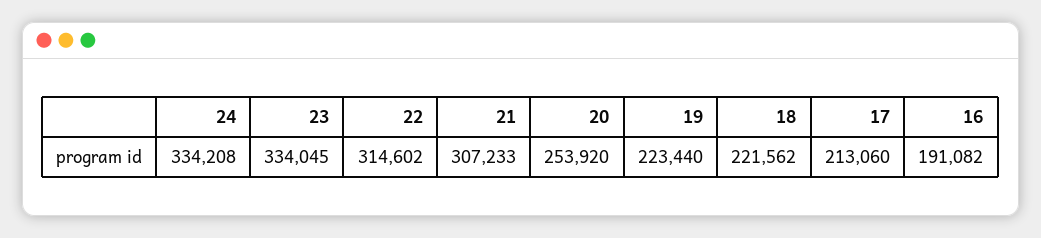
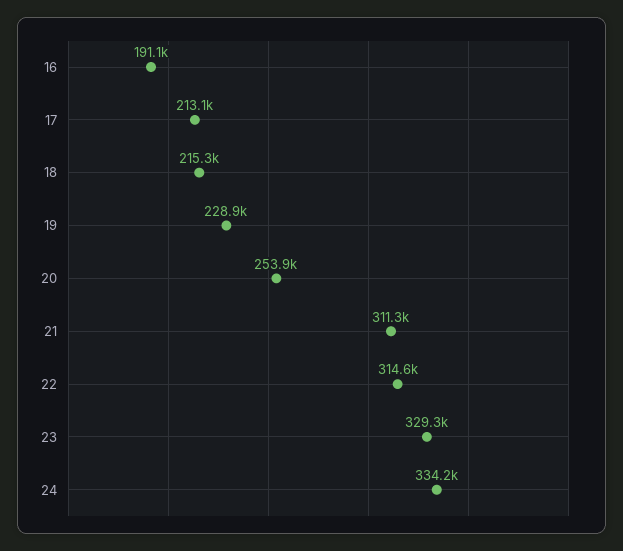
  {
    "24": 334208,
-   "23": 334045,
+   "23": 329300,
    "22": 314602,
-   "21": 307233,
+   "21": 311300,
    "20": 253920,
-   "19": 223440,
+   "19": 228900,
-   "18": 221562,
+   "18": 215300,
    "17": 213060,
    "16": 191082
  }

